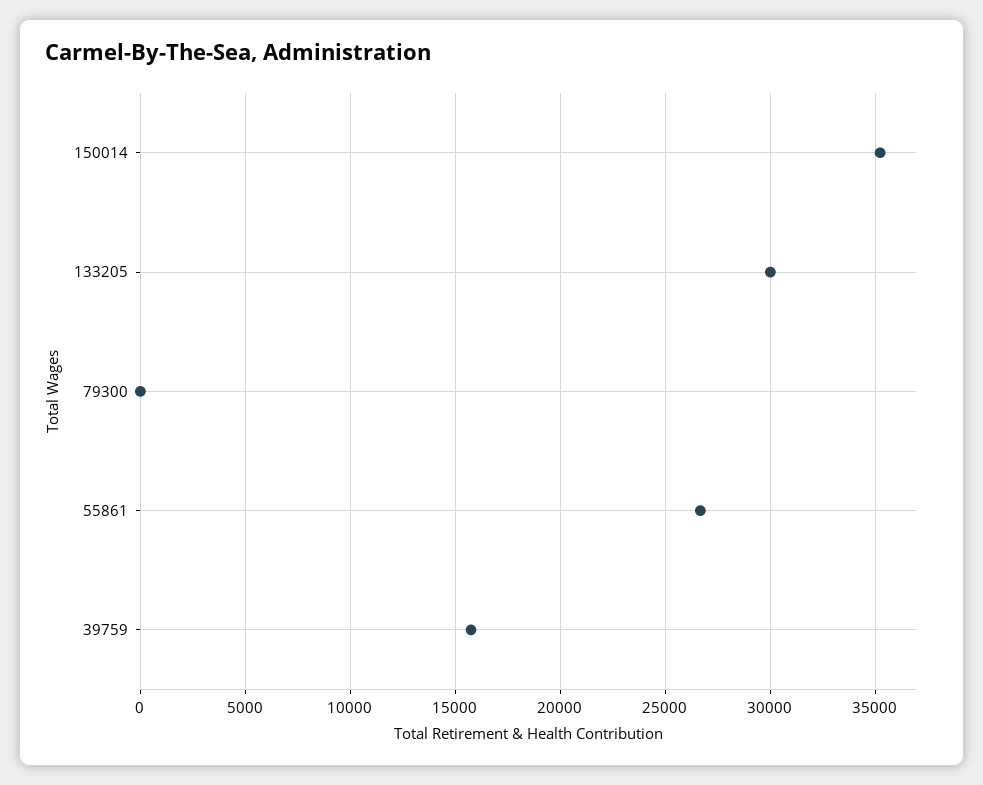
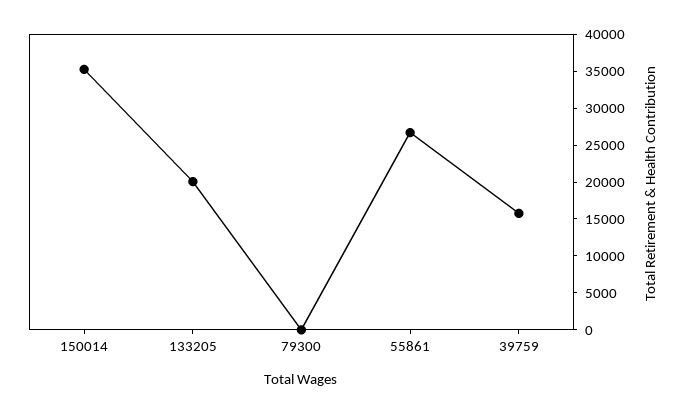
  {
    "150014": 35000,
-   "133205": 30000,
+   "133205": 20000,
    "79300": 0,
    "55861": 26500,
    "39759": 15500
  }

